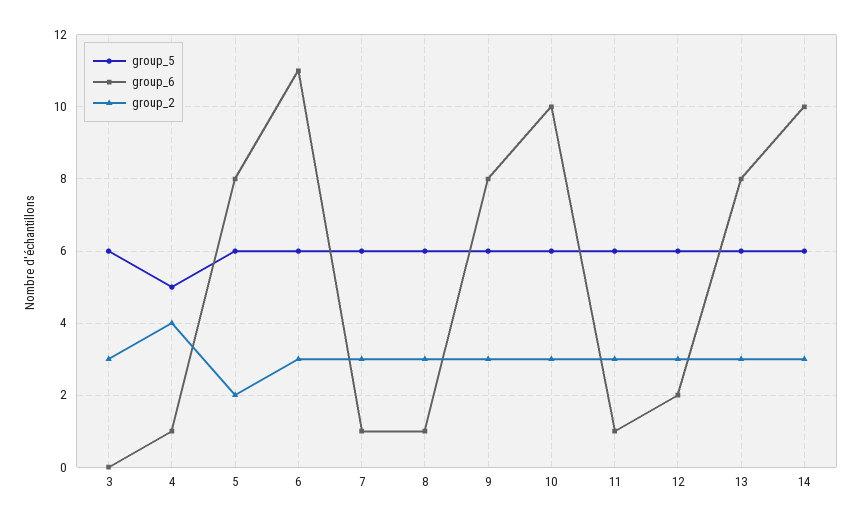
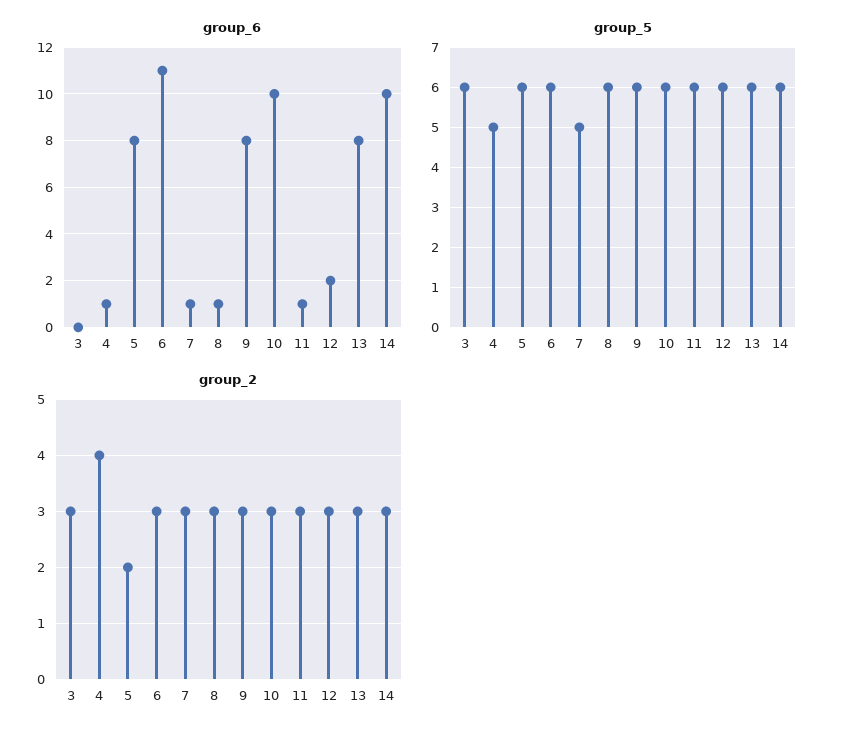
  {
    "group_5": {
      "3": 6,
      "4": 5,
      "5": 6,
      "6": 6,
-     "7": 6,
+     "7": 5,
      "8": 6,
      "9": 6,
      "10": 6,
      "11": 6,
      "12": 6,
      "13": 6,
      "14": 6
    },
    "group_6": {
      "3": 0,
      "4": 1,
      "5": 8,
      "6": 11,
      "7": 1,
      "8": 1,
      "9": 8,
      "10": 10,
      "11": 1,
      "12": 2,
      "13": 8,
      "14": 10
    },
    "group_2": {
      "3": 3,
      "4": 4,
      "5": 2,
      "6": 3,
      "7": 3,
      "8": 3,
      "9": 3,
      "10": 3,
      "11": 3,
      "12": 3,
      "13": 3,
      "14": 3
    }
  }

